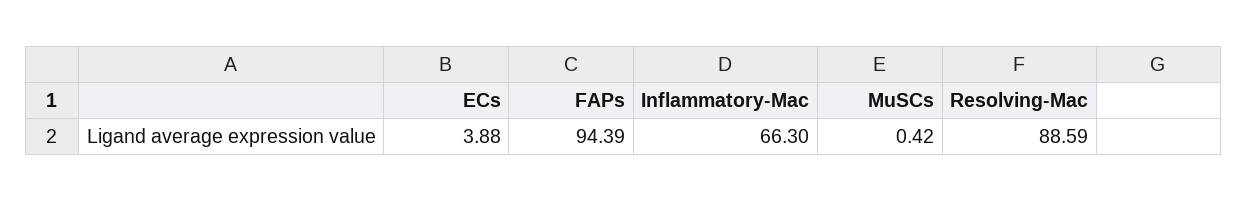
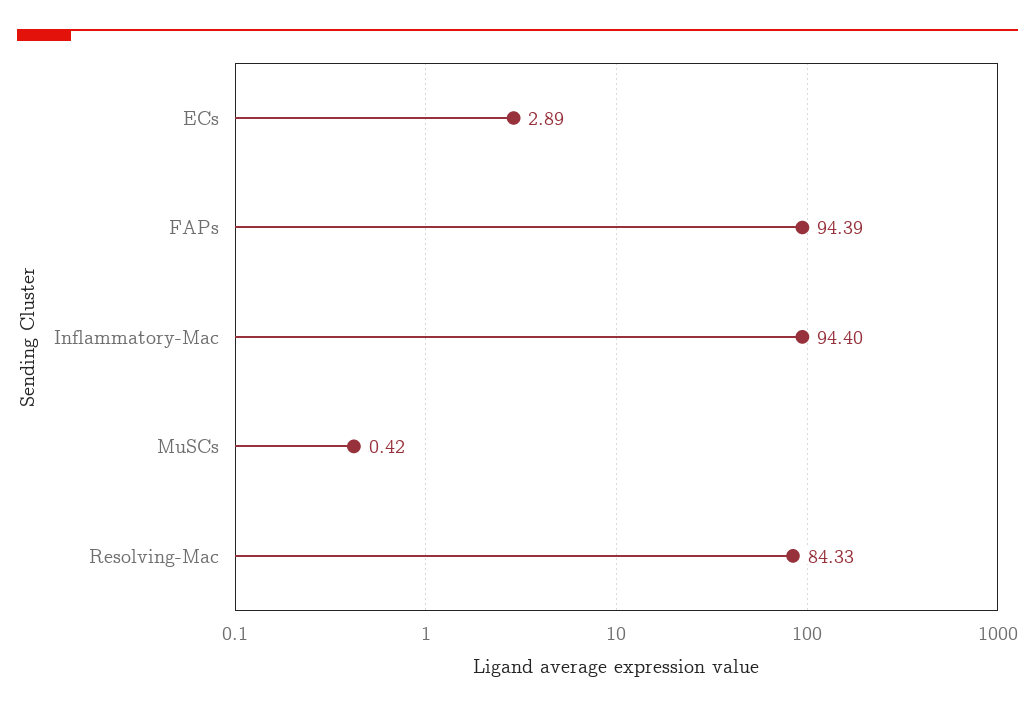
  {
-   "ECs": 3.88,
+   "ECs": 2.89,
    "FAPs": 94.39,
-   "Inflammatory-Mac": 66.3,
+   "Inflammatory-Mac": 94.4,
    "MuSCs": 0.42,
-   "Resolving-Mac": 88.59
+   "Resolving-Mac": 84.33
  }

